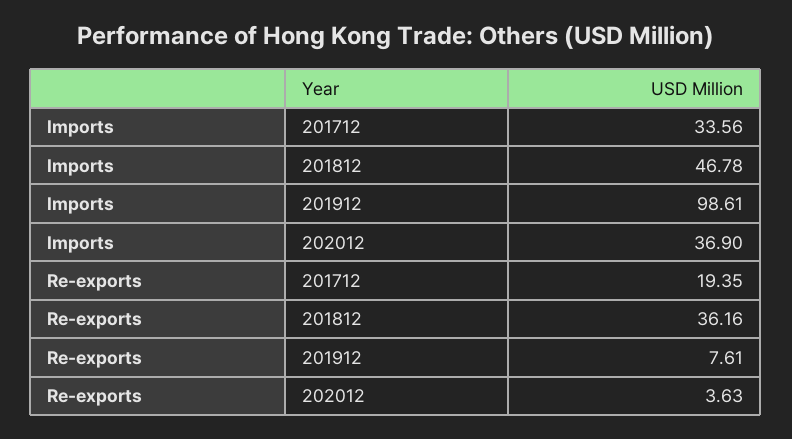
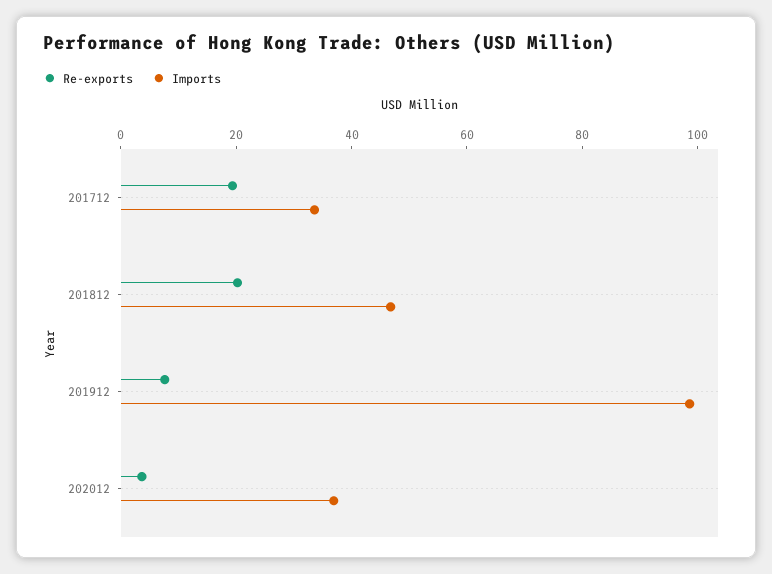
  {
    "Imports": {
      "201712": 33.56,
      "201812": 46.78,
      "201912": 98.61,
      "202012": 36.9
    },
    "Re-exports": {
      "201712": 19.35,
-     "201812": 36.16,
+     "201812": 20,
      "201912": 7.61,
      "202012": 3.63
    }
  }

